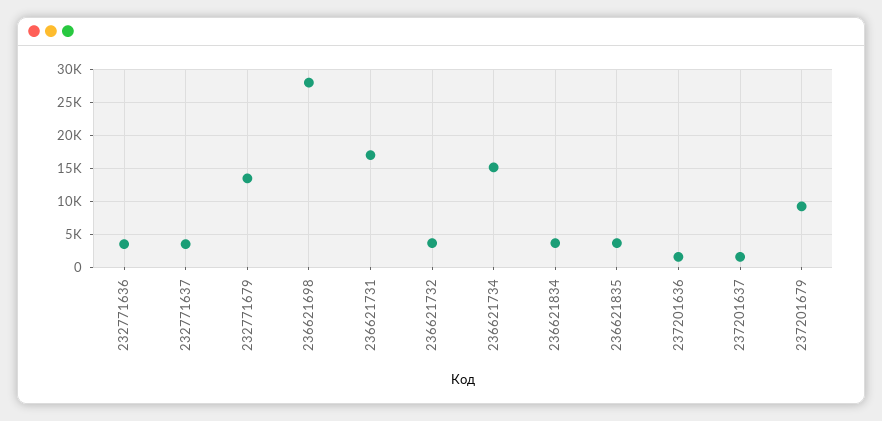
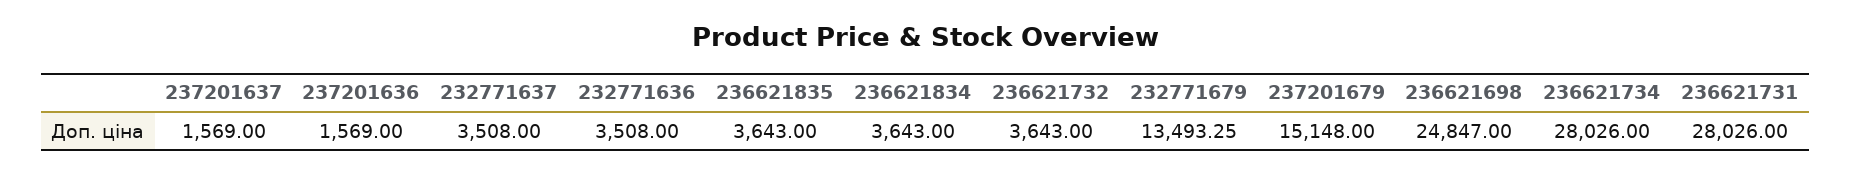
  {
    "232771636": 3508,
    "232771637": 3508,
    "232771679": 13493.25,
-   "236621698": 28000,
+   "236621698": 24847,
-   "236621731": 17000,
+   "236621731": 28026,
    "236621732": 3643,
-   "236621734": 15000,
+   "236621734": 28026,
    "236621834": 3643,
    "236621835": 3643,
    "237201636": 1569,
    "237201637": 1569,
-   "237201679": 9000
+   "237201679": 15148
  }

